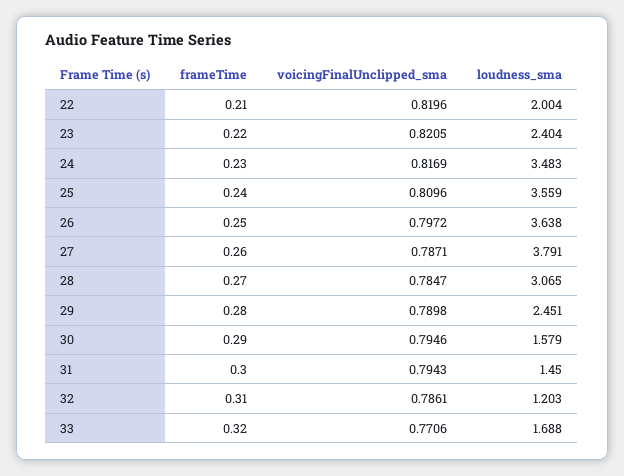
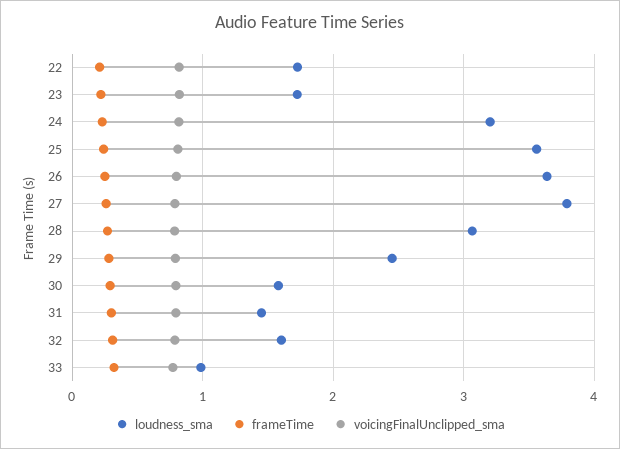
  {
    "frameTime": {
      "22": 0.21,
      "23": 0.22,
      "24": 0.23,
      "25": 0.24,
      "26": 0.25,
      "27": 0.26,
      "28": 0.27,
      "29": 0.28,
      "30": 0.29,
      "31": 0.3,
      "32": 0.31,
      "33": 0.32
    },
    "voicingFinalUnclipped_sma": {
      "22": 0.8196,
      "23": 0.8205,
      "24": 0.8169,
      "25": 0.8096,
      "26": 0.7972,
      "27": 0.7871,
      "28": 0.7847,
      "29": 0.7898,
      "30": 0.7946,
      "31": 0.7943,
      "32": 0.7861,
      "33": 0.7706
    },
    "loudness_sma": {
-     "22": 2.004,
+     "22": 1.7,
-     "23": 2.404,
+     "23": 1.7,
-     "24": 3.483,
+     "24": 3.2,
      "25": 3.559,
      "26": 3.638,
      "27": 3.791,
      "28": 3.065,
      "29": 2.451,
      "30": 1.579,
      "31": 1.45,
-     "32": 1.203,
+     "32": 1.6,
-     "33": 1.688
+     "33": 1
    }
  }

